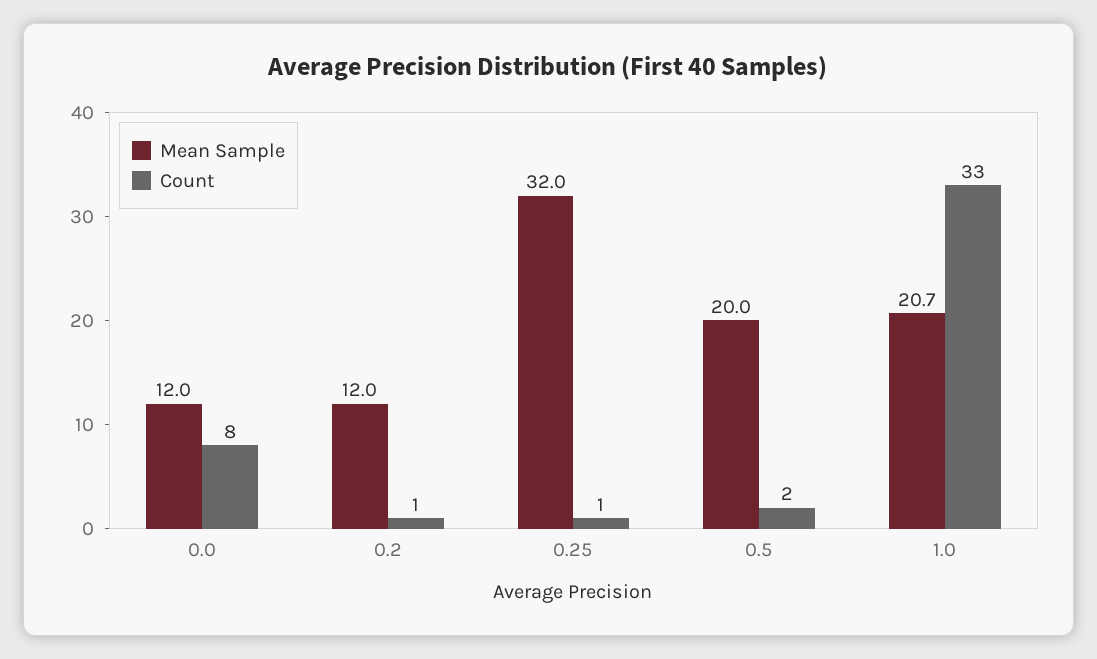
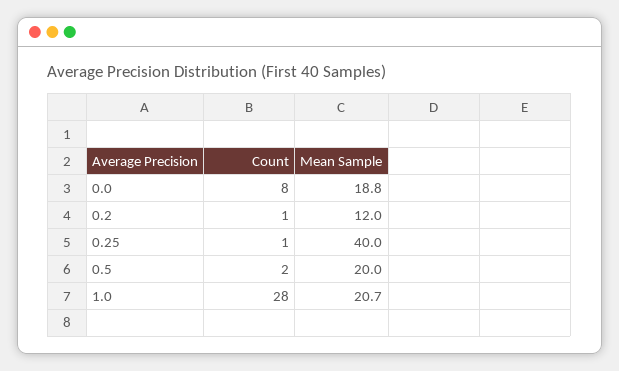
  {
    "Mean Sample": {
-     "0.0": 12,
+     "0.0": 18.8,
      "0.2": 12,
-     "0.25": 32,
+     "0.25": 40,
      "0.5": 20,
      "1.0": 20.7
    },
    "Count": {
      "0.0": 8,
      "0.2": 1,
      "0.25": 1,
      "0.5": 2,
-     "1.0": 33
+     "1.0": 28
    }
  }

